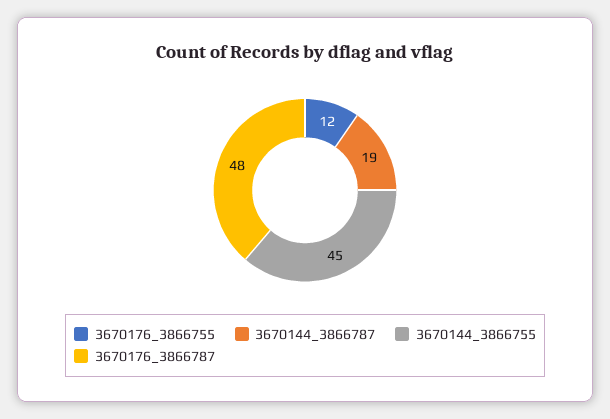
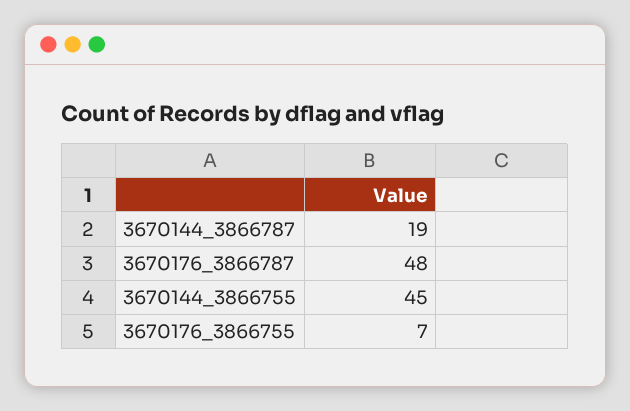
  {
-   "3670176_3866755": 12,
+   "3670176_3866755": 7,
    "3670144_3866787": 19,
    "3670144_3866755": 45,
    "3670176_3866787": 48
  }

